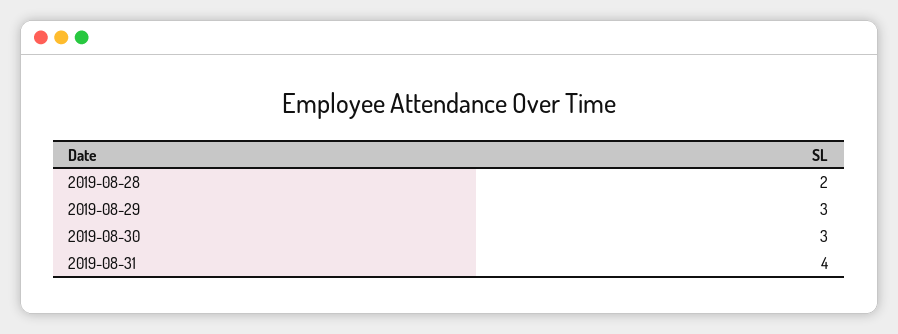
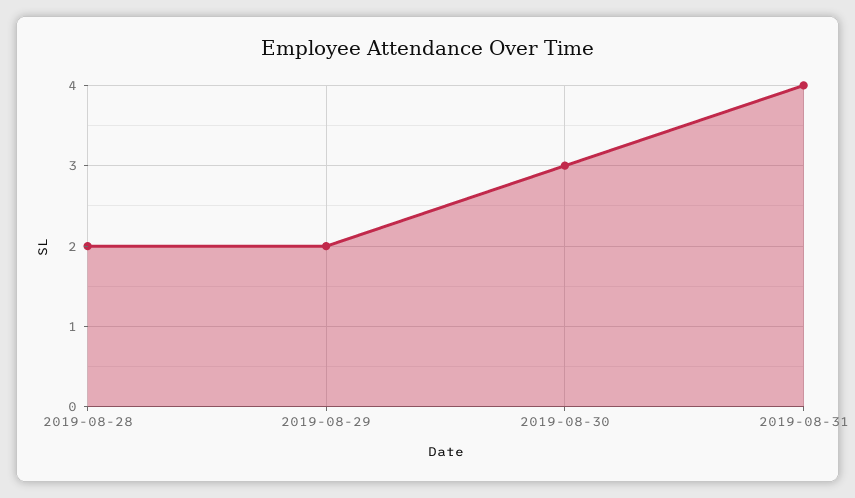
  {
    "2019-08-28": 2,
-   "2019-08-29": 3,
+   "2019-08-29": 2,
    "2019-08-30": 3,
    "2019-08-31": 4
  }

